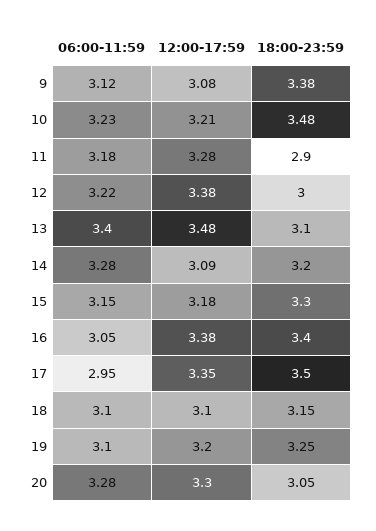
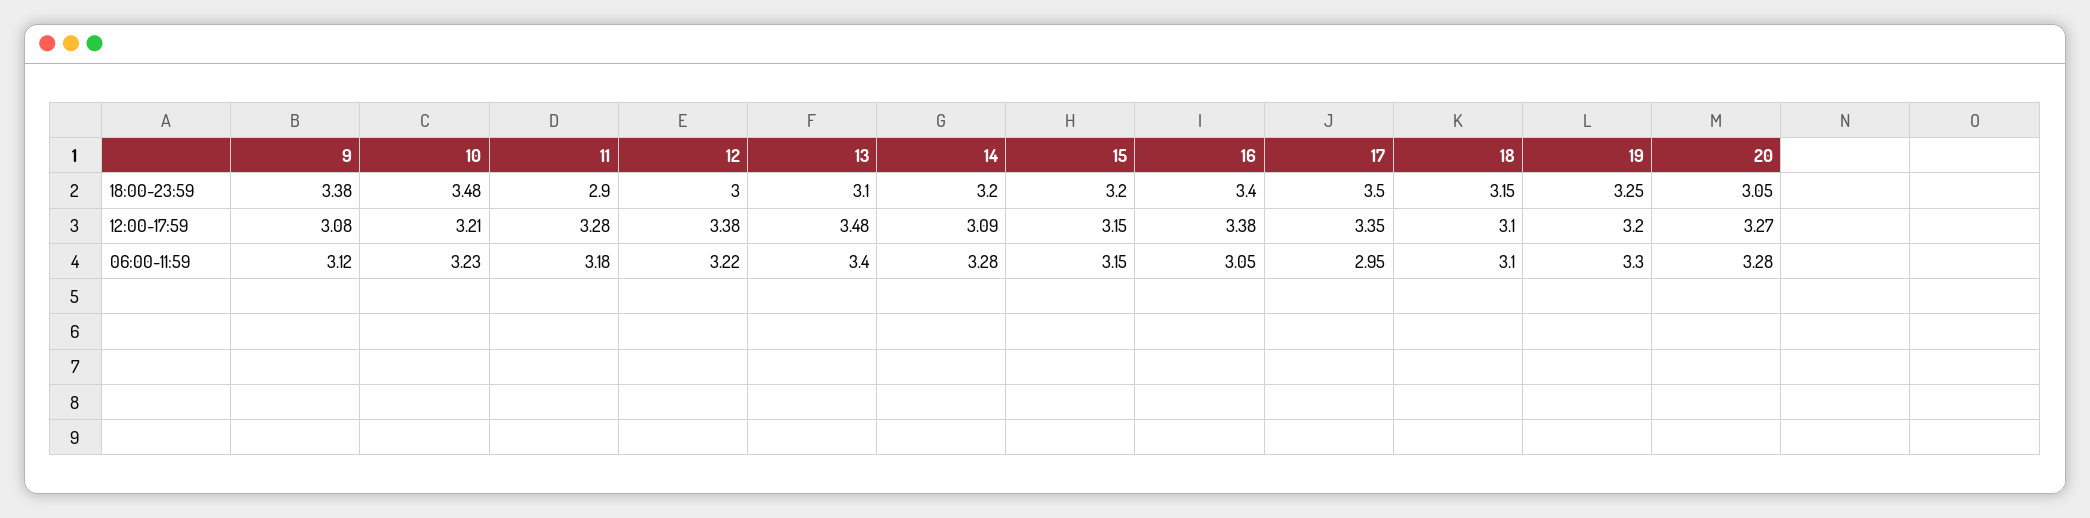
  {
    "06:00-11:59": {
      "9": 3.12,
      "10": 3.23,
      "11": 3.18,
      "12": 3.22,
      "13": 3.4,
      "14": 3.28,
      "15": 3.15,
      "16": 3.05,
      "17": 2.95,
      "18": 3.1,
-     "19": 3.1,
+     "19": 3.3,
      "20": 3.28
    },
    "12:00-17:59": {
      "9": 3.08,
      "10": 3.21,
      "11": 3.28,
      "12": 3.38,
      "13": 3.48,
      "14": 3.09,
-     "15": 3.18,
+     "15": 3.15,
      "16": 3.38,
      "17": 3.35,
      "18": 3.1,
      "19": 3.2,
-     "20": 3.3
+     "20": 3.27
    },
    "18:00-23:59": {
      "9": 3.38,
      "10": 3.48,
      "11": 2.9,
      "12": 3,
      "13": 3.1,
      "14": 3.2,
-     "15": 3.3,
+     "15": 3.2,
      "16": 3.4,
      "17": 3.5,
      "18": 3.15,
      "19": 3.25,
      "20": 3.05
    }
  }

